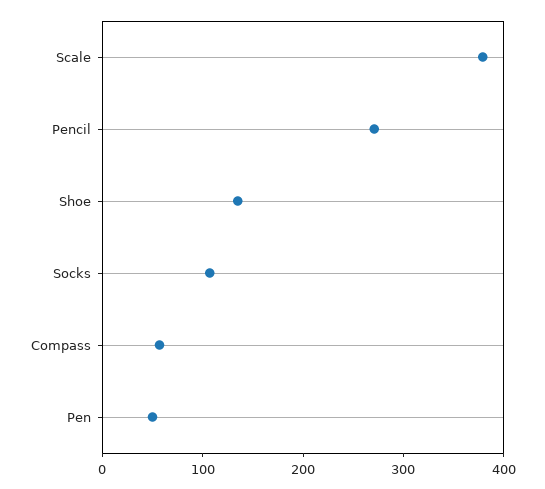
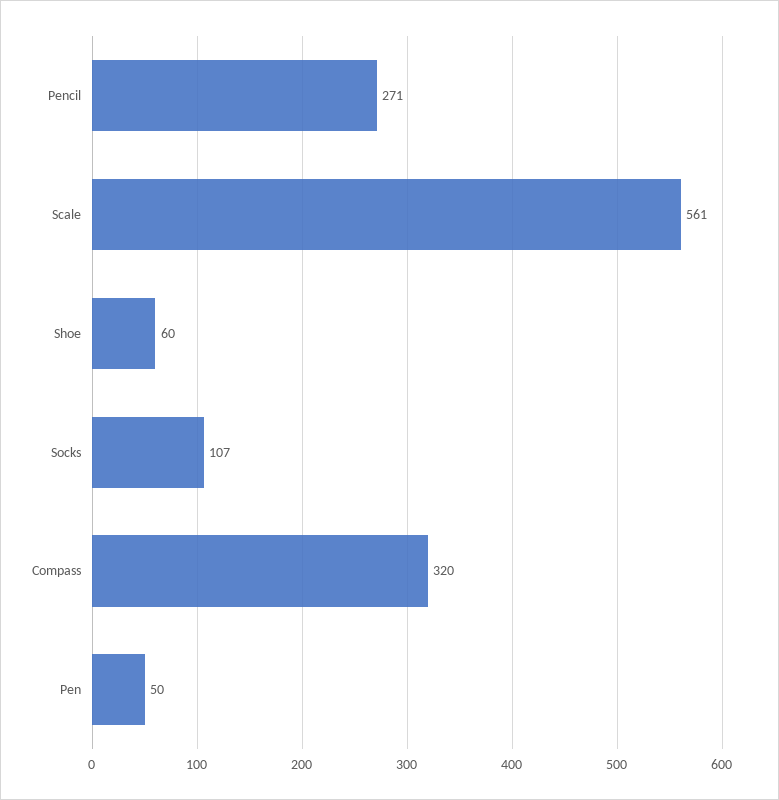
  {
-   "Scale": 380,
+   "Scale": 561,
    "Pencil": 271,
-   "Shoe": 140,
+   "Shoe": 60,
    "Socks": 107,
-   "Compass": 60,
+   "Compass": 320,
    "Pen": 50
  }

